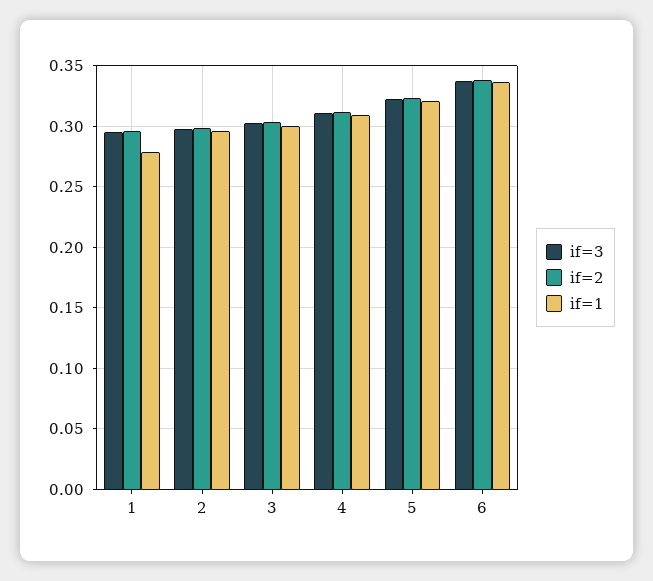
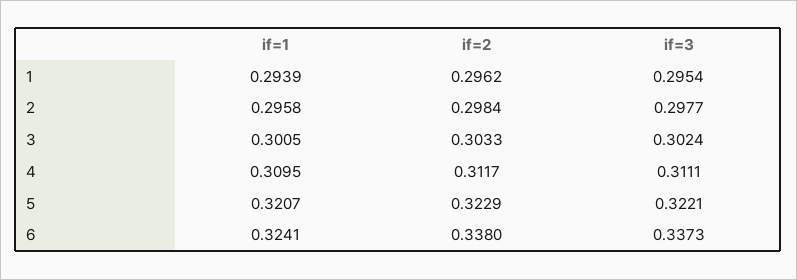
  {
    "if=3": {
      "1": 0.2954,
      "2": 0.2977,
      "3": 0.3024,
      "4": 0.3111,
      "5": 0.3221,
      "6": 0.3373
    },
    "if=2": {
      "1": 0.2962,
      "2": 0.2984,
      "3": 0.3033,
      "4": 0.3117,
      "5": 0.3229,
      "6": 0.338
    },
    "if=1": {
-     "1": 0.28,
+     "1": 0.2939,
      "2": 0.2958,
      "3": 0.3005,
      "4": 0.3095,
      "5": 0.3207,
-     "6": 0.335
+     "6": 0.3241
    }
  }

